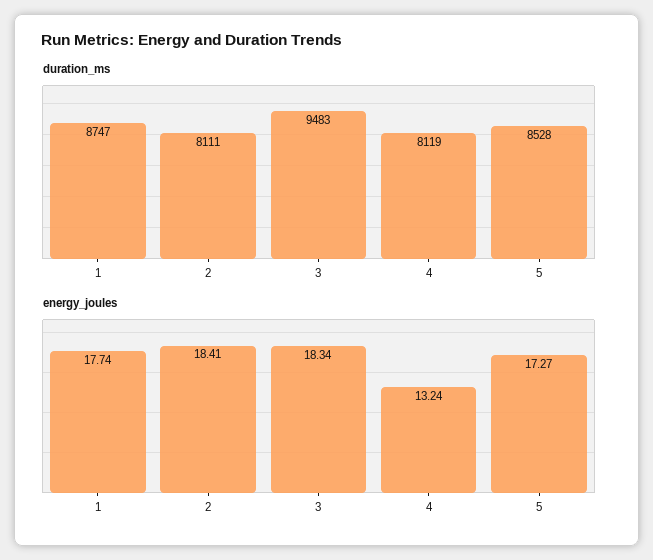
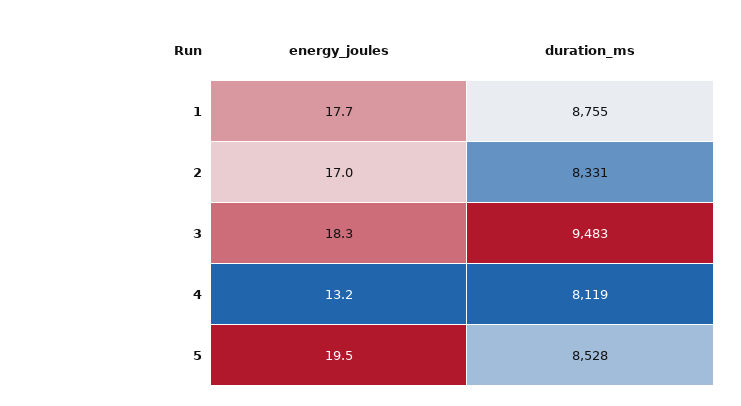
  {
    "duration_ms": {
-     "1": 8747,
+     "1": 8755,
-     "2": 8111,
+     "2": 8331,
      "3": 9483,
      "4": 8119,
      "5": 8528
    },
    "energy_joules": {
      "1": 17.74,
-     "2": 18.41,
+     "2": 17,
      "3": 18.34,
      "4": 13.24,
-     "5": 17.27
+     "5": 19.5
    }
  }

